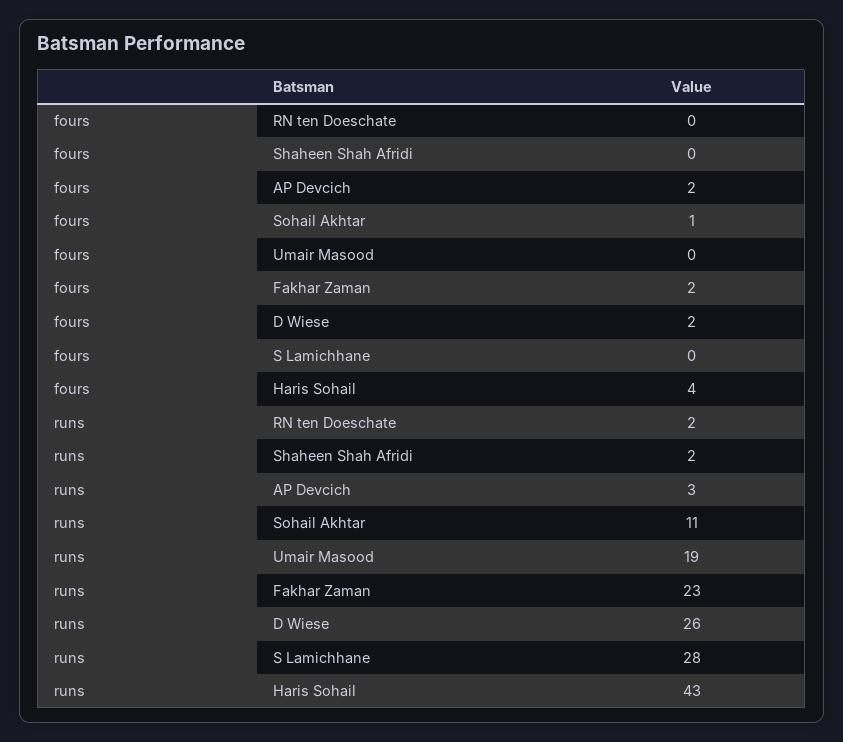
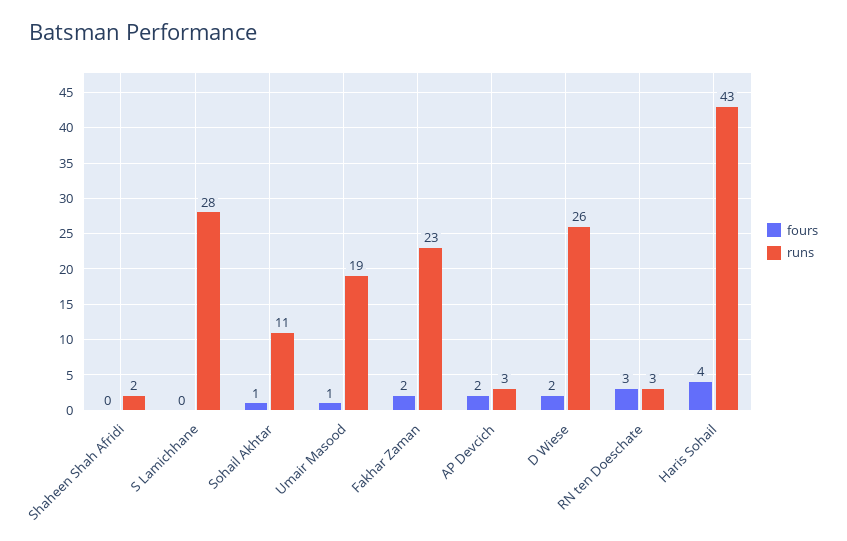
  {
    "fours": {
-     "RN ten Doeschate": 0,
+     "RN ten Doeschate": 3,
      "Shaheen Shah Afridi": 0,
      "AP Devcich": 2,
      "Sohail Akhtar": 1,
-     "Umair Masood": 0,
+     "Umair Masood": 1,
      "Fakhar Zaman": 2,
      "D Wiese": 2,
      "S Lamichhane": 0,
      "Haris Sohail": 4
    },
    "runs": {
-     "RN ten Doeschate": 2,
+     "RN ten Doeschate": 3,
      "Shaheen Shah Afridi": 2,
      "AP Devcich": 3,
      "Sohail Akhtar": 11,
      "Umair Masood": 19,
      "Fakhar Zaman": 23,
      "D Wiese": 26,
      "S Lamichhane": 28,
      "Haris Sohail": 43
    }
  }

